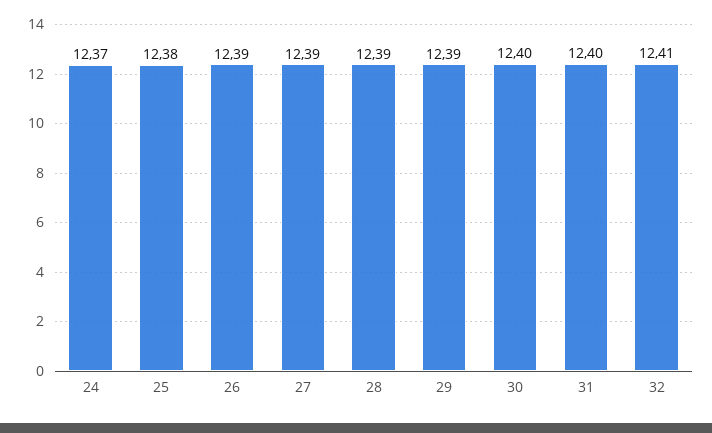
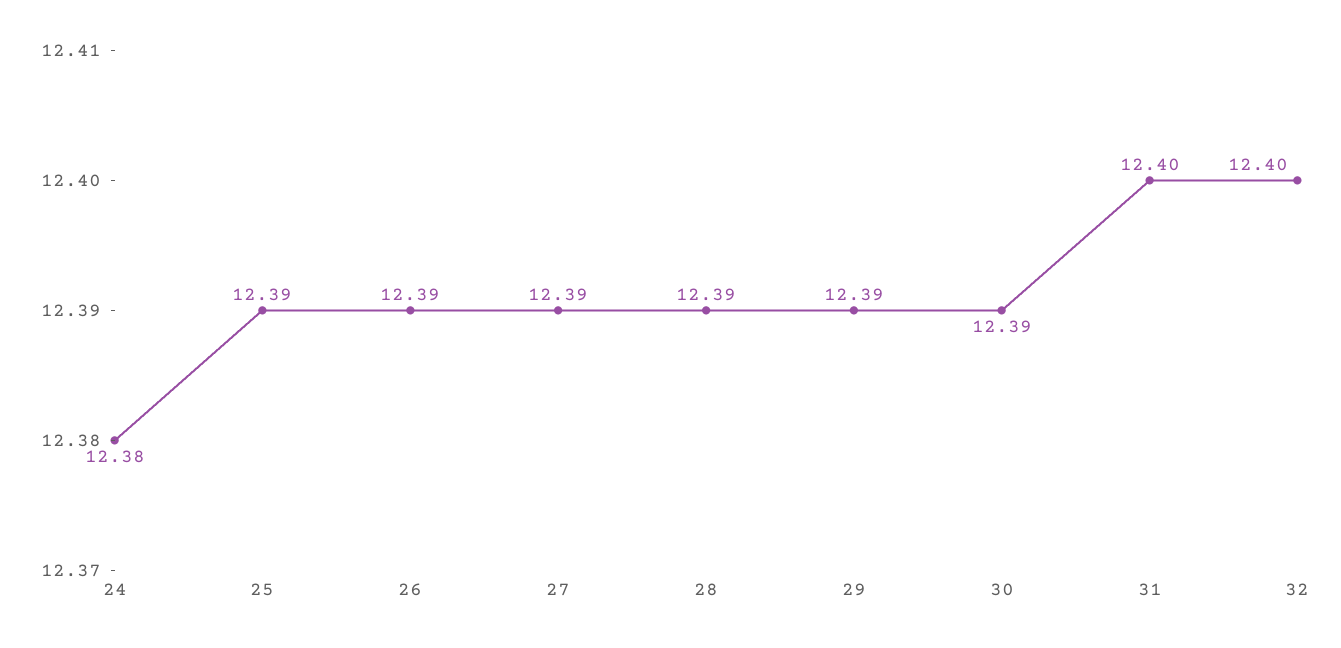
  {
-   "24": 12.37,
+   "24": 12.38,
-   "25": 12.38,
+   "25": 12.39,
    "26": 12.39,
    "27": 12.39,
    "28": 12.39,
    "29": 12.39,
-   "30": 12.4,
+   "30": 12.39,
    "31": 12.4,
-   "32": 12.41
+   "32": 12.4
  }

